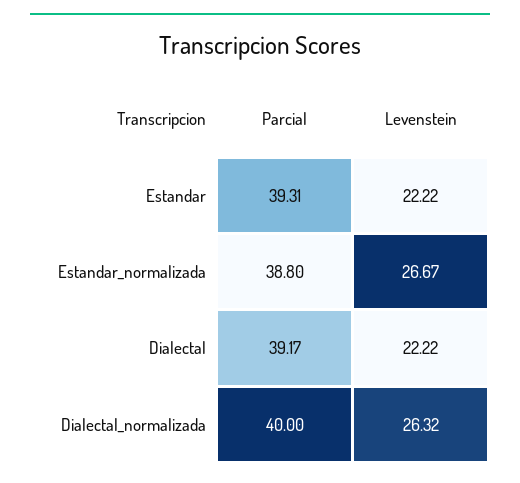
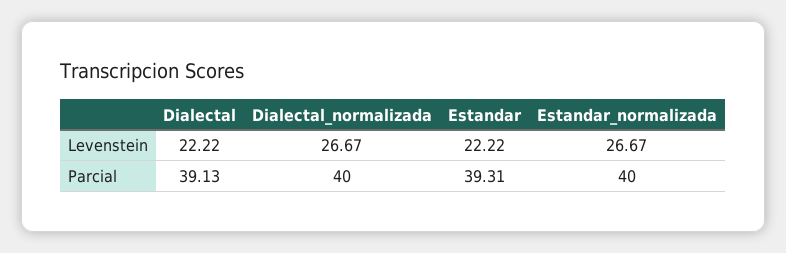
  {
    "Parcial": {
      "Estandar": 39.31,
-     "Estandar_normalizada": 38.8,
+     "Estandar_normalizada": 40,
-     "Dialectal": 39.17,
+     "Dialectal": 39.13,
      "Dialectal_normalizada": 40
    },
    "Levenstein": {
      "Estandar": 22.22,
      "Estandar_normalizada": 26.67,
      "Dialectal": 22.22,
-     "Dialectal_normalizada": 26.32
+     "Dialectal_normalizada": 26.67
    }
  }

